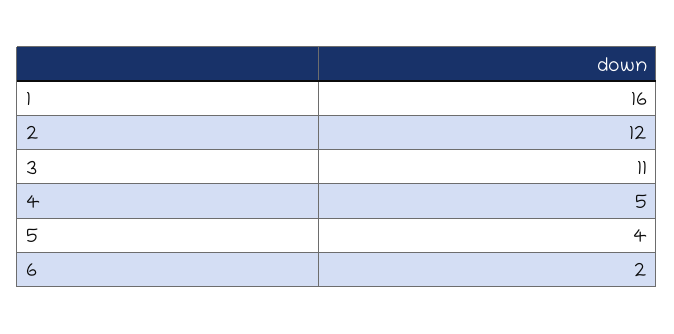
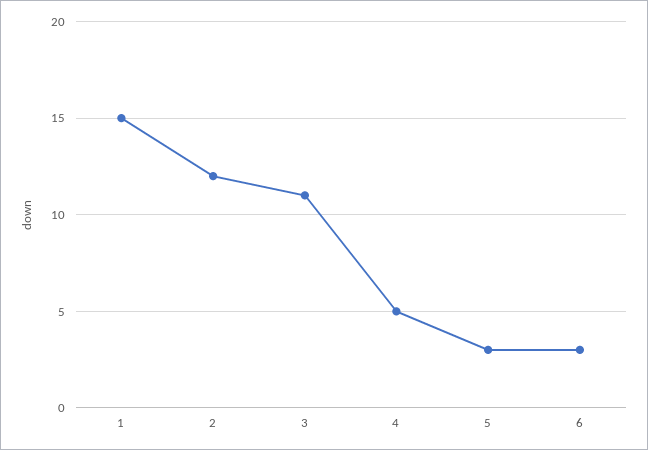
  {
-   "1": 16,
+   "1": 15,
    "2": 12,
    "3": 11,
    "4": 5,
-   "5": 4,
+   "5": 3,
-   "6": 2
+   "6": 3
  }

